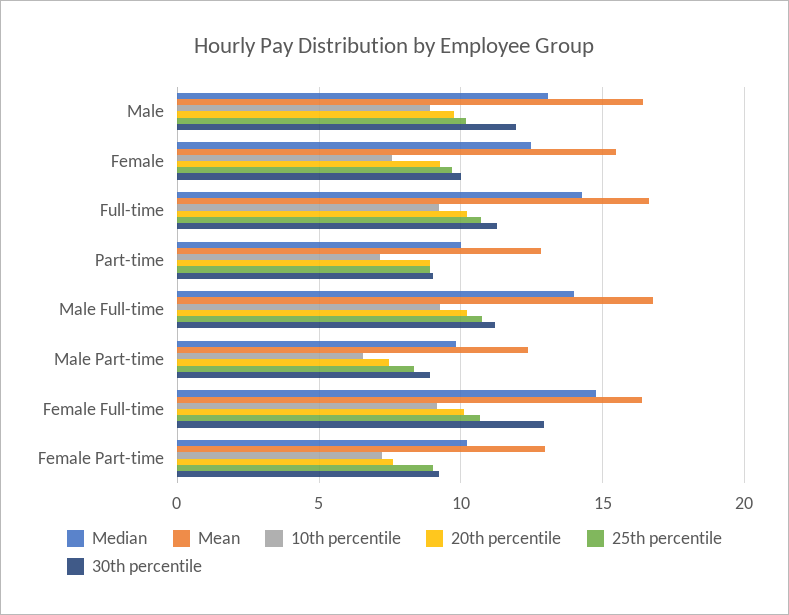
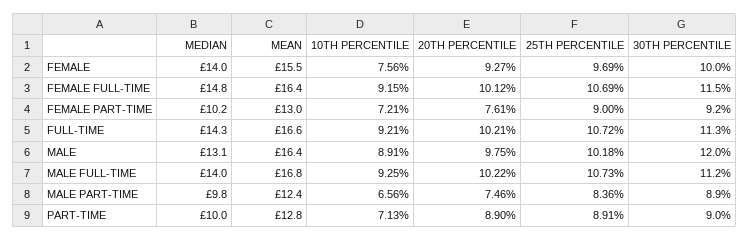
  {
    "Median": {
      "Male": 13.1,
-     "Female": 12.5,
+     "Female": 14,
      "Full-time": 14.3,
      "Part-time": 10,
      "Male Full-time": 14,
      "Male Part-time": 9.8,
      "Female Full-time": 14.8,
      "Female Part-time": 10.2
    },
    "Mean": {
      "Male": 16.4,
      "Female": 15.5,
      "Full-time": 16.6,
      "Part-time": 12.8,
      "Male Full-time": 16.8,
      "Male Part-time": 12.4,
      "Female Full-time": 16.4,
      "Female Part-time": 13
    },
    "10th percentile": {
      "Male": 8.91,
      "Female": 7.56,
      "Full-time": 9.21,
      "Part-time": 7.13,
      "Male Full-time": 9.25,
      "Male Part-time": 6.56,
      "Female Full-time": 9.15,
      "Female Part-time": 7.21
    },
    "20th percentile": {
      "Male": 9.75,
      "Female": 9.27,
      "Full-time": 10.21,
      "Part-time": 8.9,
      "Male Full-time": 10.22,
      "Male Part-time": 7.46,
      "Female Full-time": 10.12,
      "Female Part-time": 7.61
    },
    "25th percentile": {
      "Male": 10.18,
      "Female": 9.69,
      "Full-time": 10.72,
      "Part-time": 8.91,
      "Male Full-time": 10.73,
      "Male Part-time": 8.36,
      "Female Full-time": 10.69,
      "Female Part-time": 9
    },
    "30th percentile": {
      "Male": 12,
      "Female": 10,
      "Full-time": 11.3,
      "Part-time": 9,
      "Male Full-time": 11.2,
      "Male Part-time": 8.9,
-     "Female Full-time": 13,
+     "Female Full-time": 11.5,
      "Female Part-time": 9.2
    }
  }

